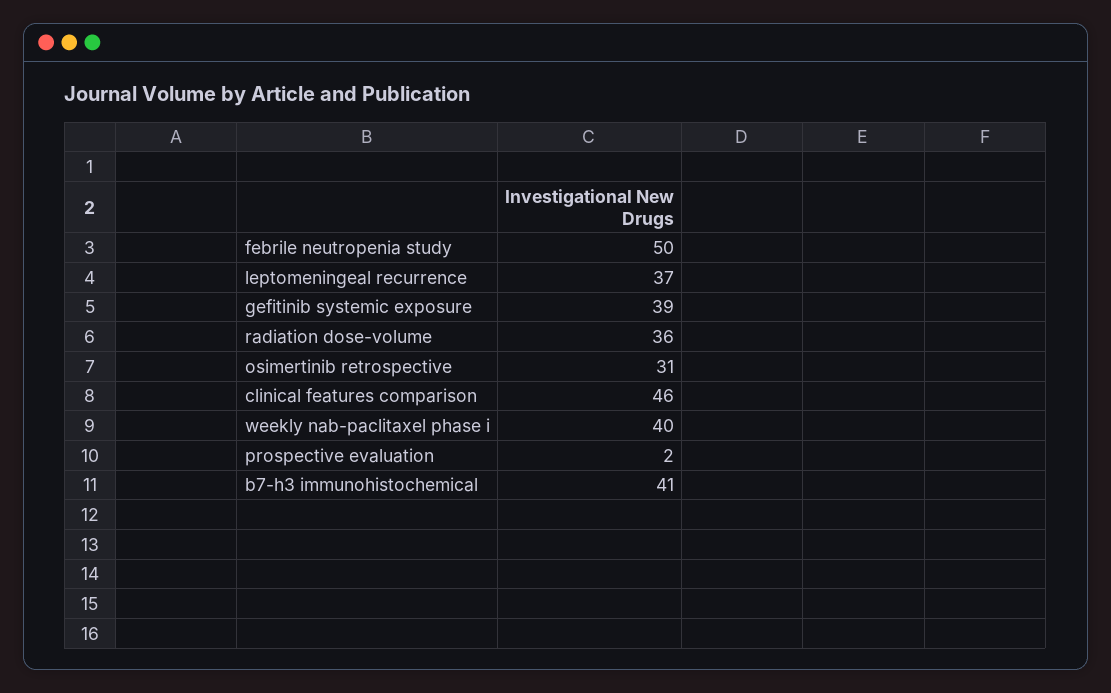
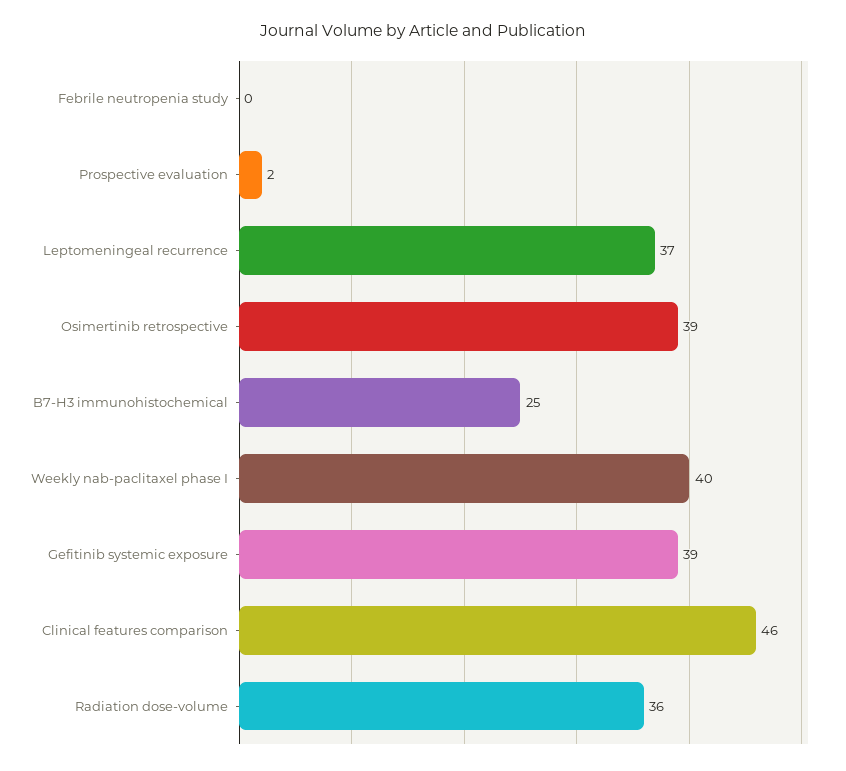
  {
-   "febrile neutropenia study": 50,
+   "febrile neutropenia study": 0,
    "leptomeningeal recurrence": 37,
    "gefitinib systemic exposure": 39,
    "radiation dose-volume": 36,
-   "osimertinib retrospective": 31,
+   "osimertinib retrospective": 39,
    "clinical features comparison": 46,
    "weekly nab-paclitaxel phase i": 40,
    "prospective evaluation": 2,
-   "b7-h3 immunohistochemical": 41
+   "b7-h3 immunohistochemical": 25
  }

